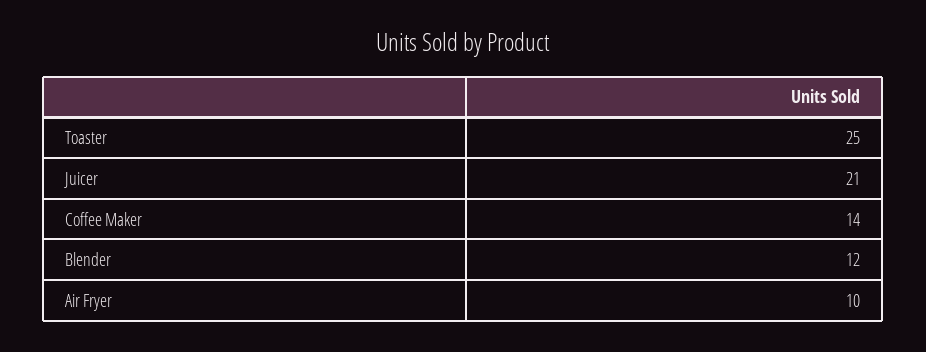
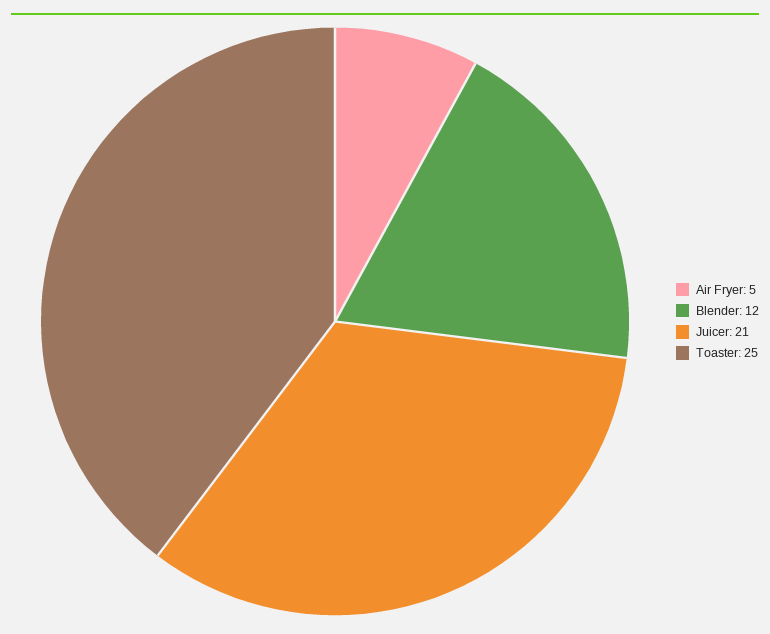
  {
    "Toaster": 25,
    "Juicer": 21,
-   "Coffee Maker": 14,
    "Blender": 12,
-   "Air Fryer": 10
+   "Air Fryer": 5
  }

